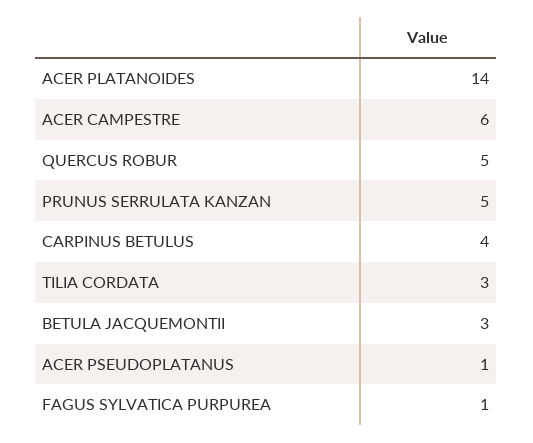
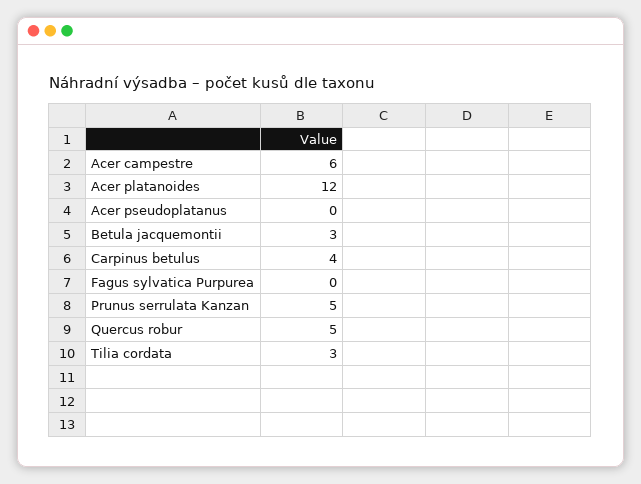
  {
-   "ACER PLATANOIDES": 14,
+   "ACER PLATANOIDES": 12,
    "ACER CAMPESTRE": 6,
    "QUERCUS ROBUR": 5,
    "PRUNUS SERRULATA KANZAN": 5,
    "CARPINUS BETULUS": 4,
    "TILIA CORDATA": 3,
    "BETULA JACQUEMONTII": 3,
-   "ACER PSEUDOPLATANUS": 1,
+   "ACER PSEUDOPLATANUS": 0,
-   "FAGUS SYLVATICA PURPUREA": 1
+   "FAGUS SYLVATICA PURPUREA": 0
  }

